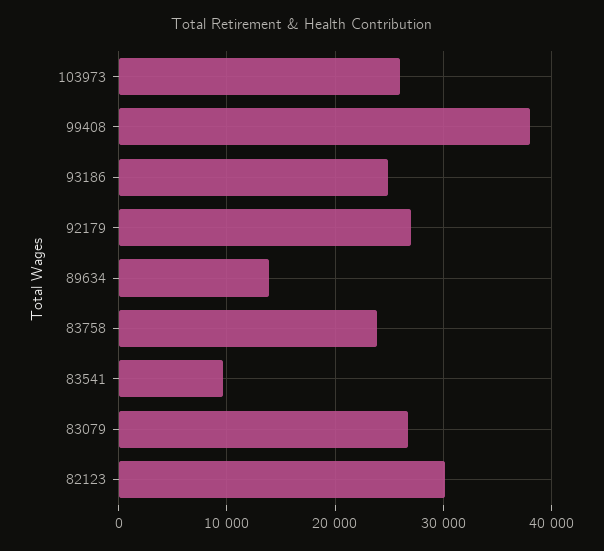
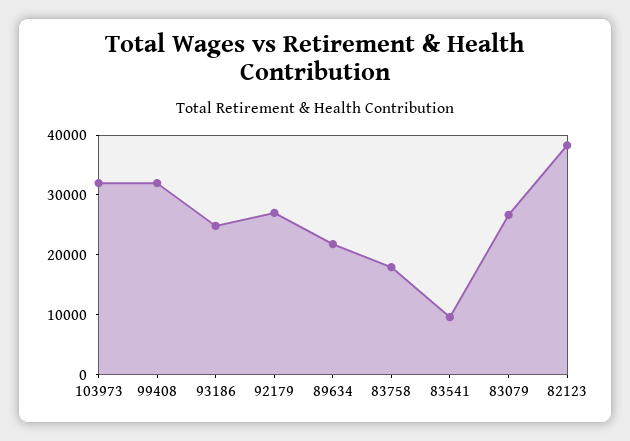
  {
-   "103973": 26000,
+   "103973": 32000,
-   "99408": 38000,
+   "99408": 32000,
    "93186": 25000,
    "92179": 27000,
-   "89634": 14000,
+   "89634": 22000,
-   "83758": 24000,
+   "83758": 18000,
    "83541": 10000,
    "83079": 27000,
-   "82123": 30000
+   "82123": 38000
  }

